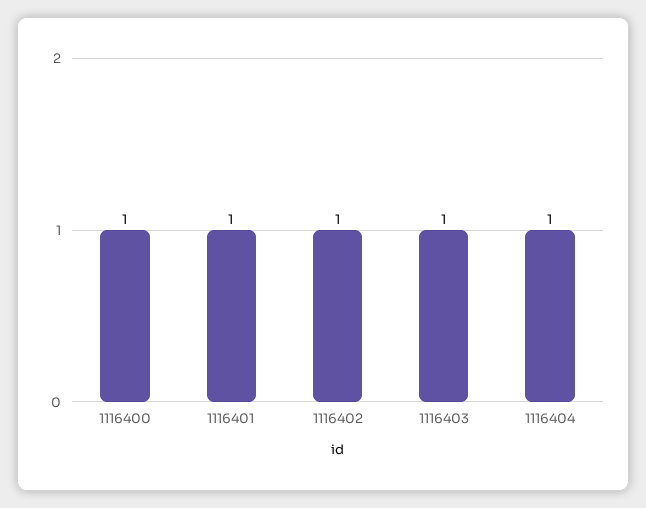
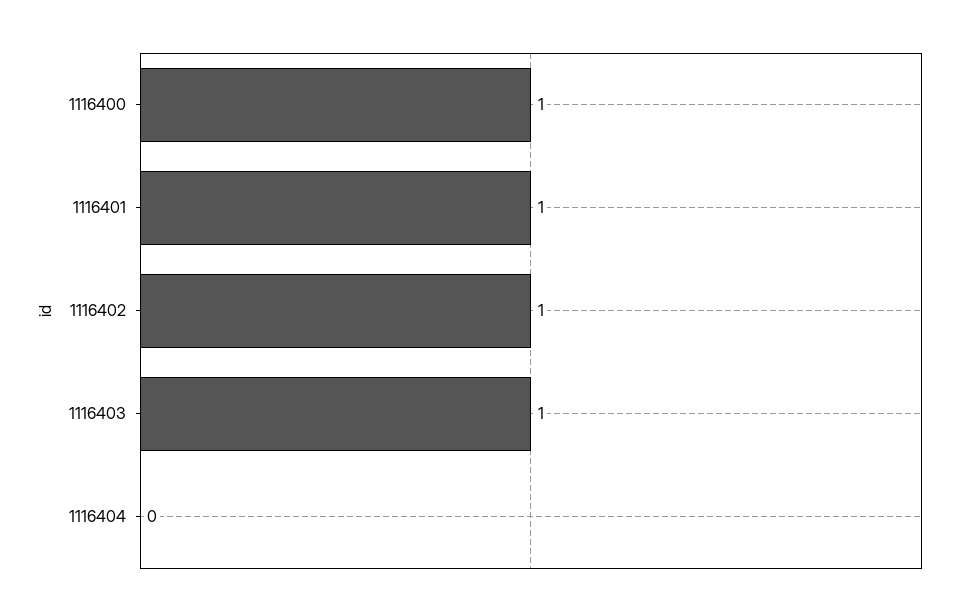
  {
    "1116400": 1,
    "1116401": 1,
    "1116402": 1,
    "1116403": 1,
-   "1116404": 1
+   "1116404": 0
  }

